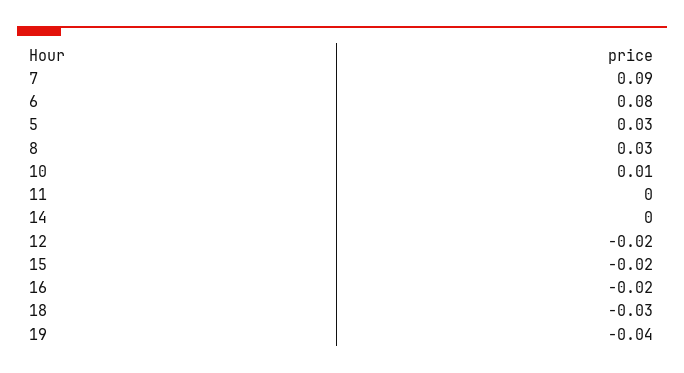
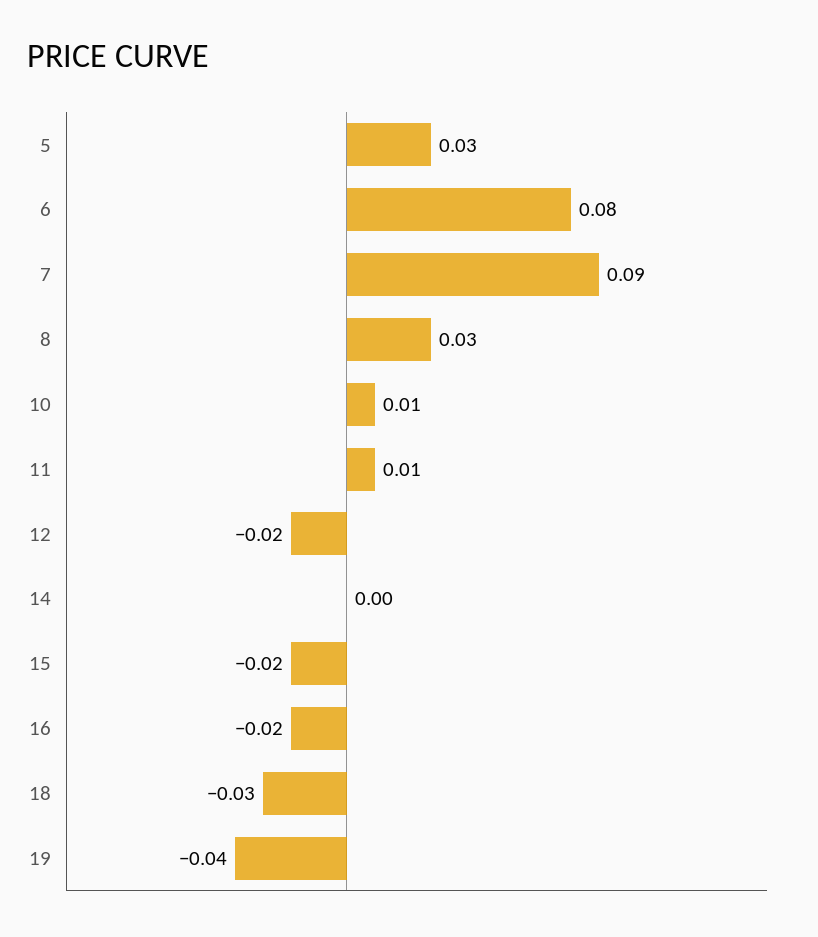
  {
    "7": 0.09,
    "6": 0.08,
    "5": 0.03,
    "8": 0.03,
    "10": 0.01,
-   "11": 0,
+   "11": 0.01,
    "14": 0,
    "12": -0.02,
    "15": -0.02,
    "16": -0.02,
    "18": -0.03,
    "19": -0.04
  }

